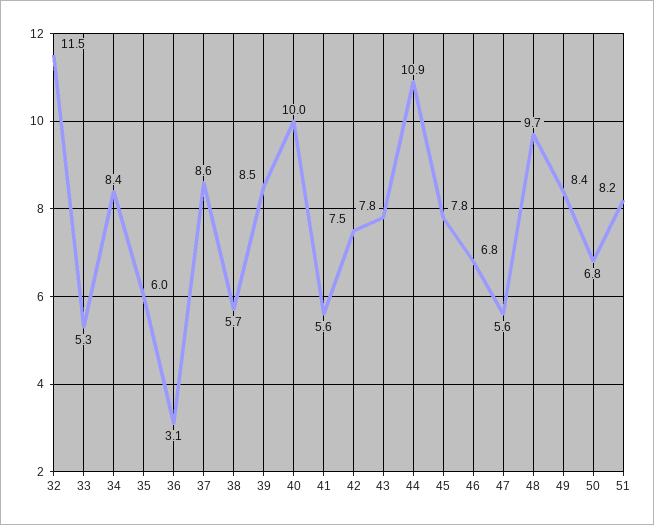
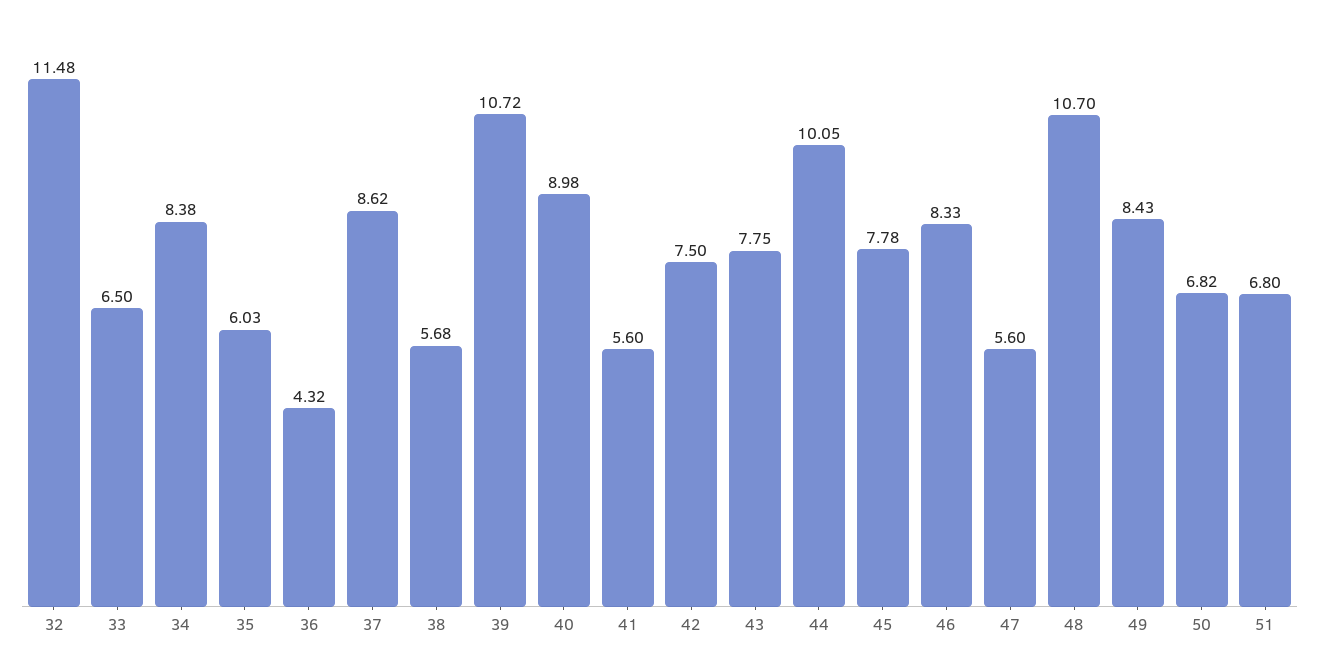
  {
    "32": 11.48,
-   "33": 5.3,
+   "33": 6.5,
    "34": 8.38,
    "35": 6.03,
-   "36": 3.1,
+   "36": 4.32,
    "37": 8.62,
    "38": 5.68,
-   "39": 8.5,
+   "39": 10.72,
-   "40": 10,
+   "40": 8.98,
    "41": 5.6,
    "42": 7.5,
    "43": 7.75,
-   "44": 10.9,
+   "44": 10.05,
    "45": 7.78,
-   "46": 6.8,
+   "46": 8.33,
    "47": 5.6,
-   "48": 9.7,
+   "48": 10.7,
    "49": 8.43,
    "50": 6.82,
-   "51": 8.2
+   "51": 6.8
  }

